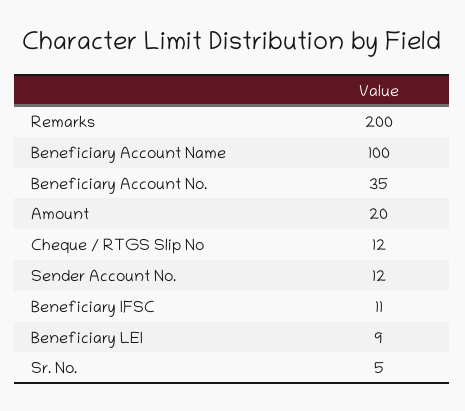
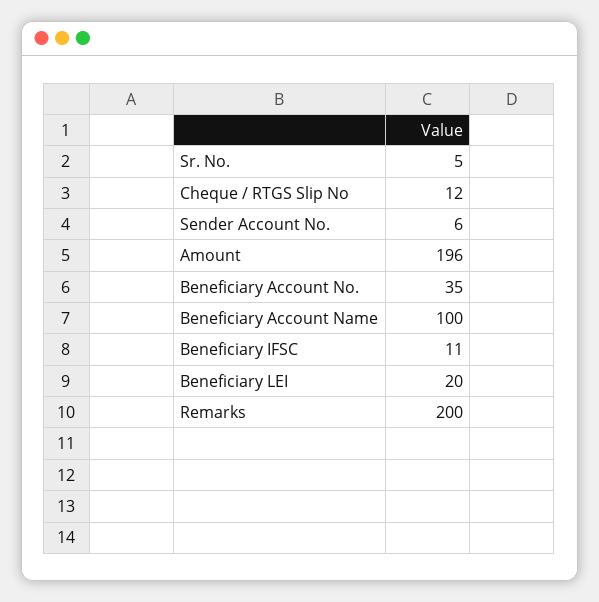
  {
    "Remarks": 200,
    "Beneficiary Account Name": 100,
    "Beneficiary Account No.": 35,
-   "Amount": 20,
+   "Amount": 196,
    "Cheque / RTGS Slip No": 12,
-   "Sender Account No.": 12,
+   "Sender Account No.": 6,
    "Beneficiary IFSC": 11,
-   "Beneficiary LEI": 9,
+   "Beneficiary LEI": 20,
    "Sr. No.": 5
  }

